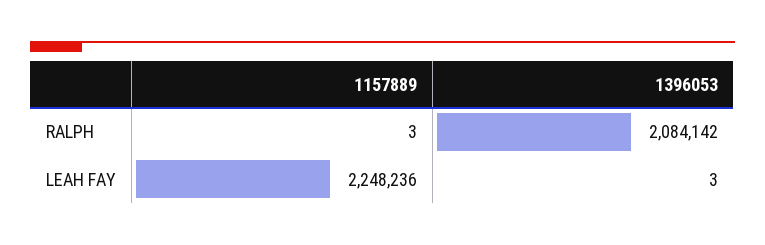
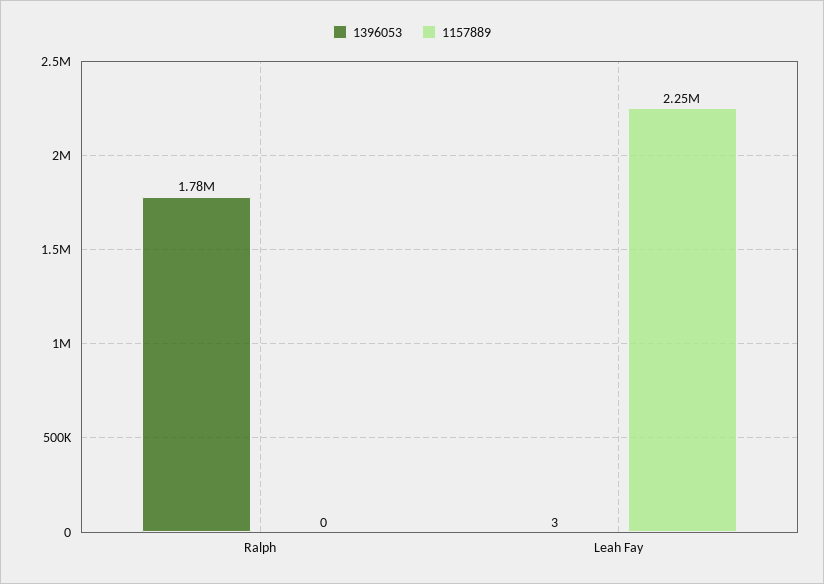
  {
    "1157889": {
-     "RALPH": 3,
+     "RALPH": 0,
      "LEAH FAY": 2248236
    },
    "1396053": {
-     "RALPH": 2084142,
+     "RALPH": 1780000,
      "LEAH FAY": 3
    }
  }

